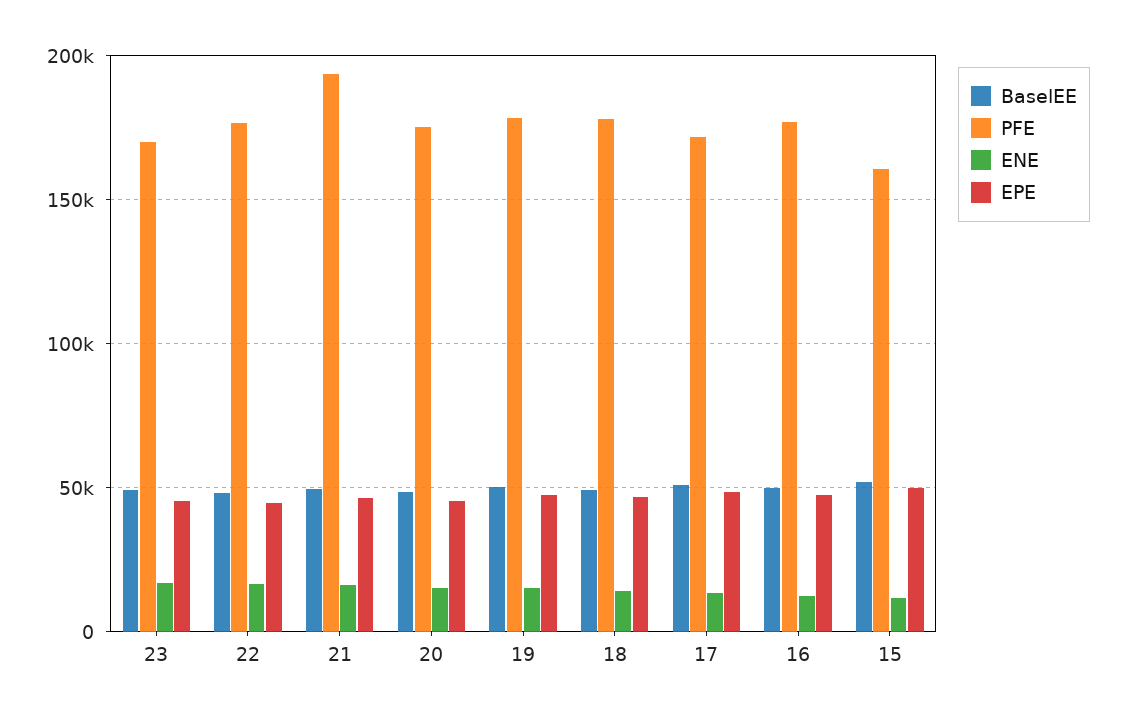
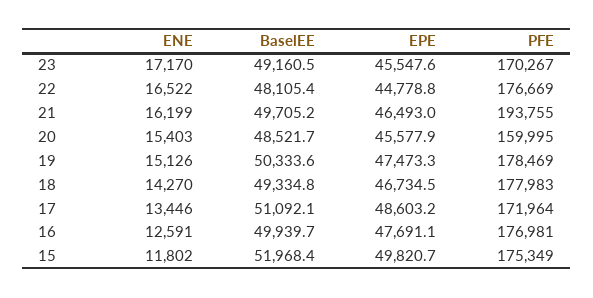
  {
    "BaselEE": {
      "23": 49160.5,
      "22": 48105.4,
      "21": 49705.2,
      "20": 48521.7,
      "19": 50333.6,
      "18": 49334.8,
      "17": 51092.1,
      "16": 49939.7,
      "15": 51968.4
    },
    "PFE": {
      "23": 170267,
      "22": 176669,
      "21": 193755,
-     "20": 175000,
+     "20": 159995,
      "19": 178469,
      "18": 177983,
      "17": 171964,
      "16": 176981,
-     "15": 160000
+     "15": 175349
    },
    "ENE": {
      "23": 17170,
      "22": 16522,
      "21": 16199,
      "20": 15403,
      "19": 15126,
      "18": 14270,
      "17": 13446,
      "16": 12591,
      "15": 11802
    },
    "EPE": {
      "23": 45547.6,
      "22": 44778.8,
      "21": 46493,
      "20": 45577.9,
      "19": 47473.3,
      "18": 46734.5,
      "17": 48603.2,
      "16": 47691.1,
      "15": 49820.7
    }
  }

